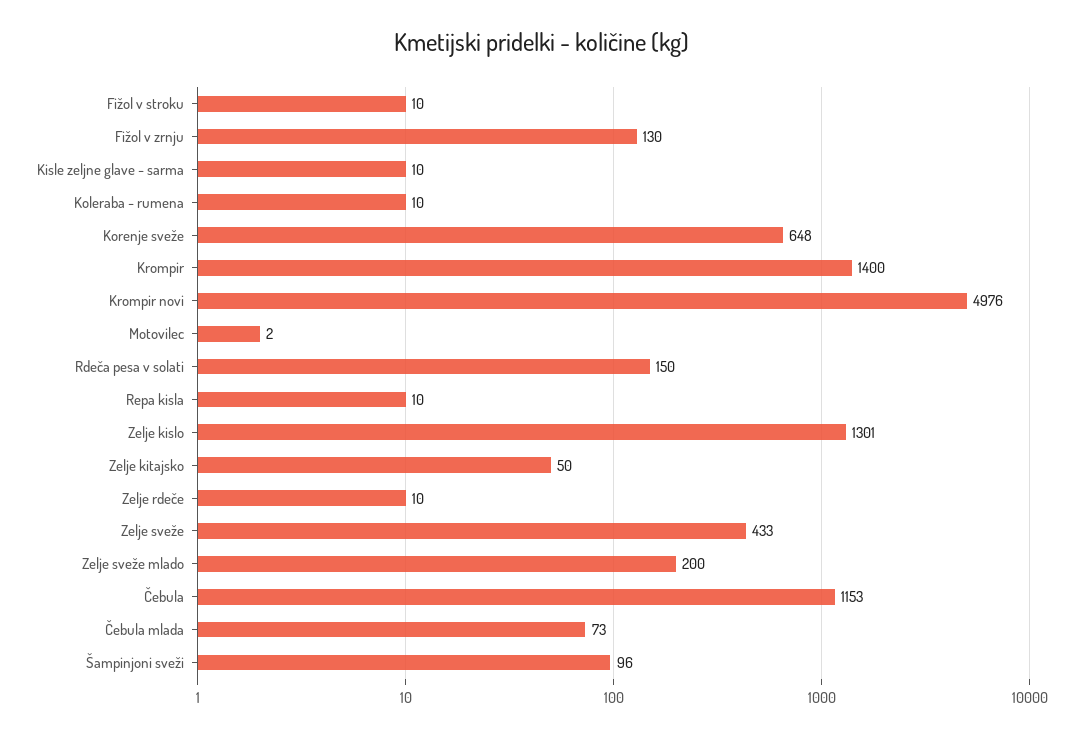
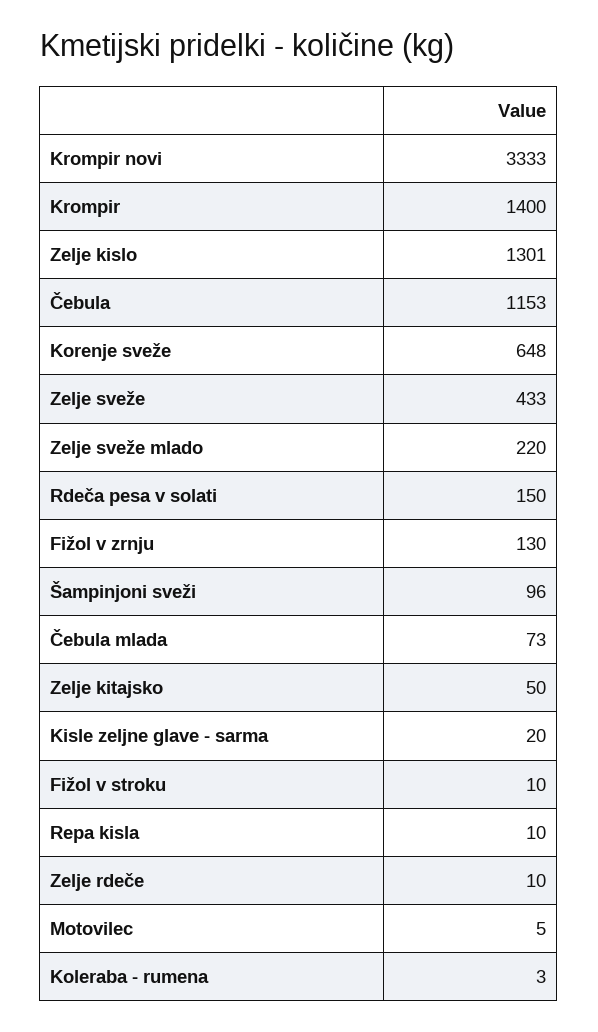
  {
    "Fižol v stroku": 10,
    "Fižol v zrnju": 130,
-   "Kisle zeljne glave - sarma": 10,
+   "Kisle zeljne glave - sarma": 20,
-   "Koleraba - rumena": 10,
+   "Koleraba - rumena": 3,
    "Korenje sveže": 648,
    "Krompir": 1400,
-   "Krompir novi": 4976,
+   "Krompir novi": 3333,
-   "Motovilec": 2,
+   "Motovilec": 5,
    "Rdeča pesa v solati": 150,
    "Repa kisla": 10,
    "Zelje kislo": 1301,
    "Zelje kitajsko": 50,
    "Zelje rdeče": 10,
    "Zelje sveže": 433,
-   "Zelje sveže mlado": 200,
+   "Zelje sveže mlado": 220,
    "Čebula": 1153,
    "Čebula mlada": 73,
    "Šampinjoni sveži": 96
  }

